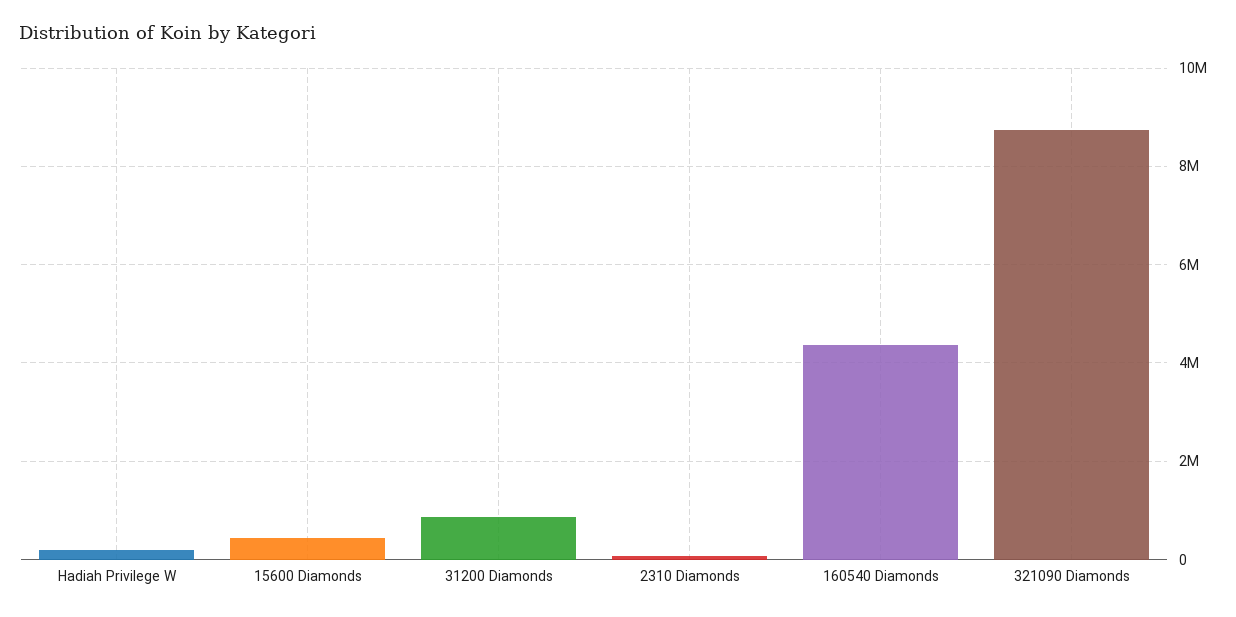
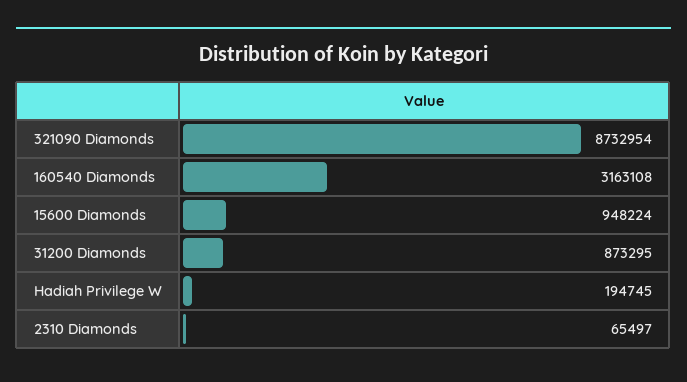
  {
    "Hadiah Privilege W": 194745,
-   "15600 Diamonds": 400000,
+   "15600 Diamonds": 948224,
    "31200 Diamonds": 873295,
    "2310 Diamonds": 65497,
-   "160540 Diamonds": 4400000,
+   "160540 Diamonds": 3163108,
    "321090 Diamonds": 8732954
  }

